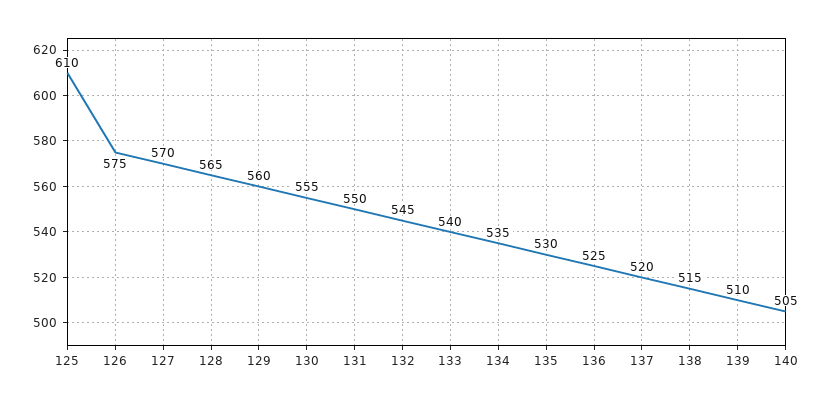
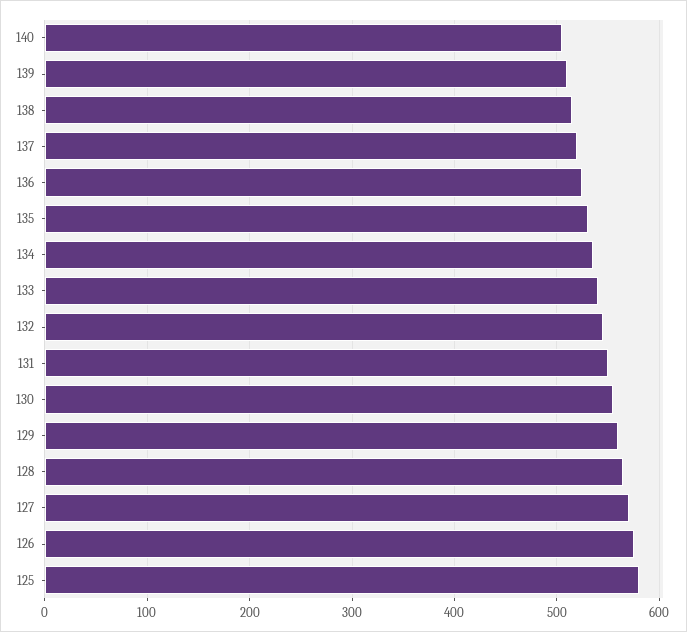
  {
-   "125": 610,
+   "125": 580,
    "126": 575,
    "127": 570,
    "128": 565,
    "129": 560,
    "130": 555,
    "131": 550,
    "132": 545,
    "133": 540,
    "134": 535,
    "135": 530,
    "136": 525,
    "137": 520,
    "138": 515,
    "139": 510,
    "140": 505
  }

